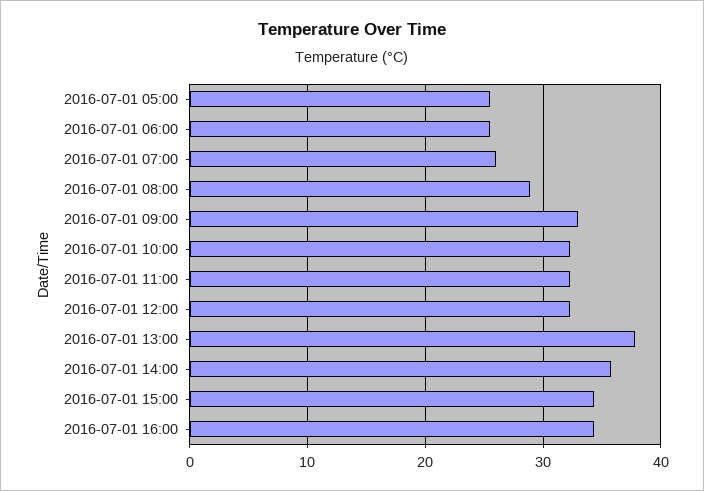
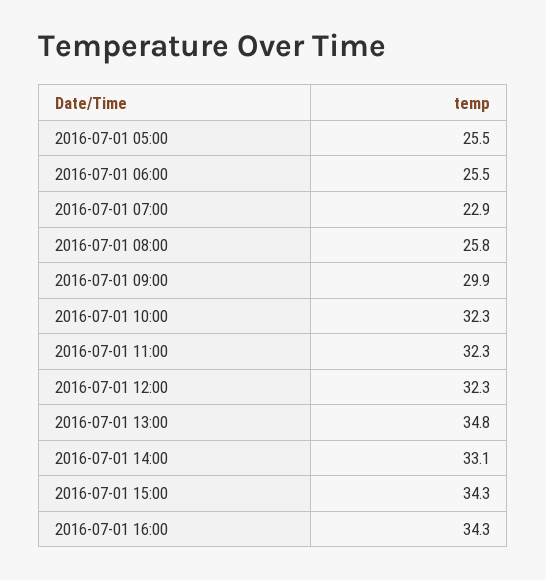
  {
    "2016-07-01 05:00": 25.5,
    "2016-07-01 06:00": 25.5,
-   "2016-07-01 07:00": 26,
+   "2016-07-01 07:00": 22.9,
-   "2016-07-01 08:00": 29,
+   "2016-07-01 08:00": 25.8,
-   "2016-07-01 09:00": 33,
+   "2016-07-01 09:00": 29.9,
    "2016-07-01 10:00": 32.3,
    "2016-07-01 11:00": 32.3,
    "2016-07-01 12:00": 32.3,
-   "2016-07-01 13:00": 38,
+   "2016-07-01 13:00": 34.8,
-   "2016-07-01 14:00": 36,
+   "2016-07-01 14:00": 33.1,
    "2016-07-01 15:00": 34.3,
    "2016-07-01 16:00": 34.3
  }

